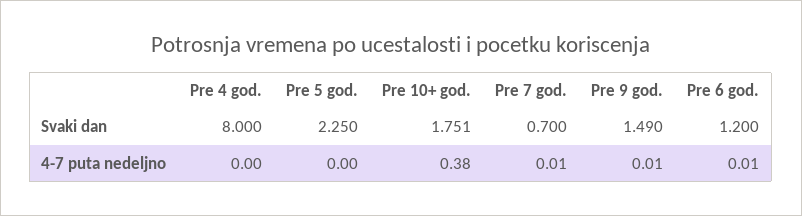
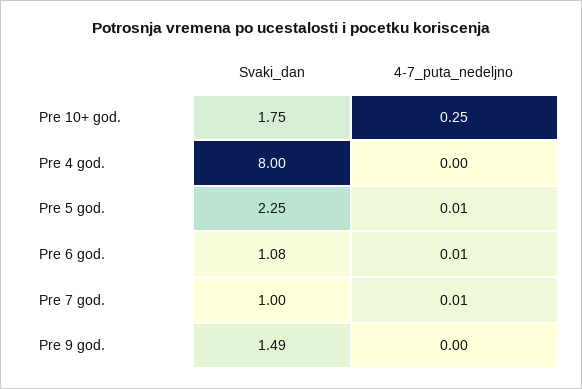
  {
    "Pre 4 god.": {
      "Svaki dan": 8,
      "4-7 puta nedeljno": 0
    },
    "Pre 5 god.": {
      "Svaki dan": 2.25,
-     "4-7 puta nedeljno": 0
+     "4-7 puta nedeljno": 0.01
    },
    "Pre 10+ god.": {
      "Svaki dan": 1.751,
-     "4-7 puta nedeljno": 0.38
+     "4-7 puta nedeljno": 0.25
    },
    "Pre 7 god.": {
-     "Svaki dan": 0.7,
+     "Svaki dan": 1,
      "4-7 puta nedeljno": 0.01
    },
    "Pre 9 god.": {
      "Svaki dan": 1.49,
-     "4-7 puta nedeljno": 0.01
+     "4-7 puta nedeljno": 0
    },
    "Pre 6 god.": {
-     "Svaki dan": 1.2,
+     "Svaki dan": 1.08,
      "4-7 puta nedeljno": 0.01
    }
  }

